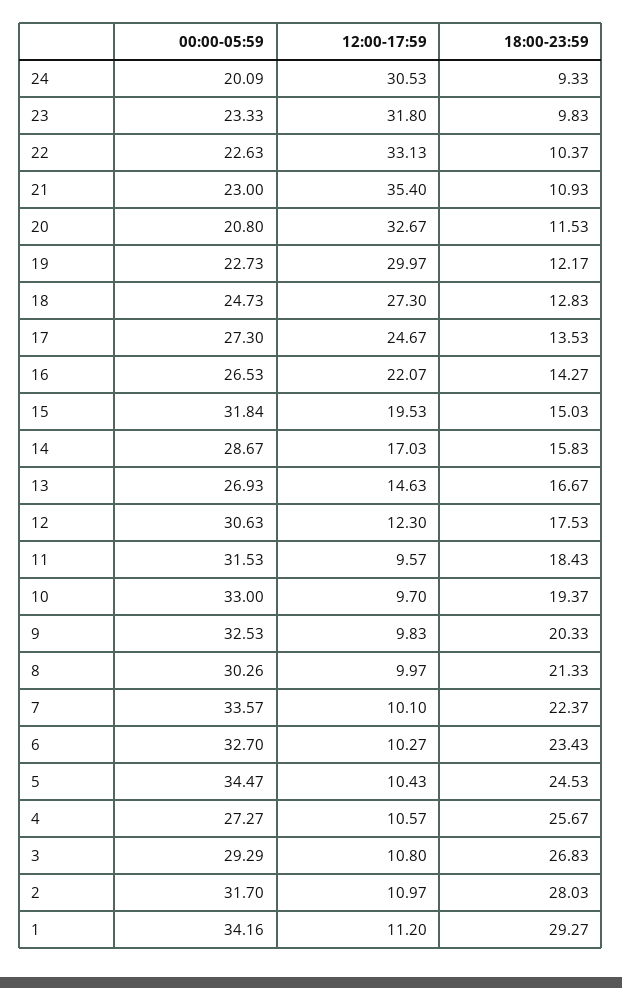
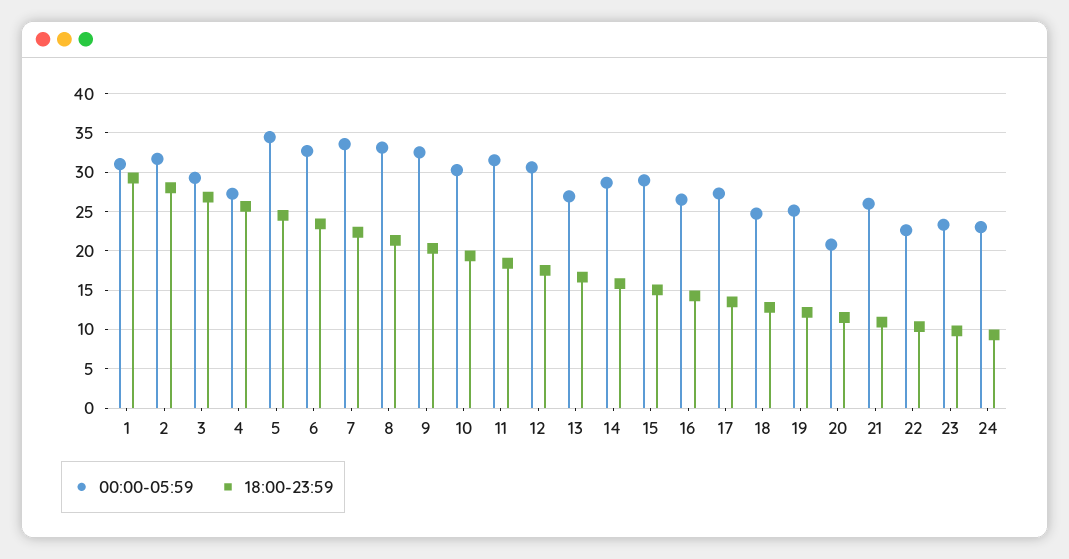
  {
    "00:00-05:59": {
-     "24": 20.09,
+     "24": 23,
      "23": 23.33,
      "22": 22.63,
-     "21": 23,
+     "21": 26,
      "20": 20.8,
-     "19": 22.73,
+     "19": 25,
      "18": 24.73,
      "17": 27.3,
      "16": 26.53,
-     "15": 31.84,
+     "15": 29,
      "14": 28.67,
      "13": 26.93,
      "12": 30.63,
      "11": 31.53,
-     "10": 33,
+     "10": 30,
      "9": 32.53,
-     "8": 30.26,
+     "8": 33,
      "7": 33.57,
      "6": 32.7,
      "5": 34.47,
      "4": 27.27,
      "3": 29.29,
      "2": 31.7,
-     "1": 34.16
+     "1": 31
    },
-   "12:00-17:59": {
-     "24": 30.53,
-     "23": 31.8,
-     "22": 33.13,
-     "21": 35.4,
-     "20": 32.67,
-     "19": 29.97,
-     "18": 27.3,
-     "17": 24.67,
-     "16": 22.07,
-     "15": 19.53,
-     "14": 17.03,
-     "13": 14.63,
-     "12": 12.3,
-     "11": 9.57,
-     "10": 9.7,
-     "9": 9.83,
-     "8": 9.97,
-     "7": 10.1,
-     "6": 10.27,
-     "5": 10.43,
-     "4": 10.57,
-     "3": 10.8,
-     "2": 10.97,
-     "1": 11.2
-   },
    "18:00-23:59": {
      "24": 9.33,
      "23": 9.83,
      "22": 10.37,
      "21": 10.93,
      "20": 11.53,
      "19": 12.17,
      "18": 12.83,
      "17": 13.53,
      "16": 14.27,
      "15": 15.03,
      "14": 15.83,
      "13": 16.67,
      "12": 17.53,
      "11": 18.43,
      "10": 19.37,
      "9": 20.33,
      "8": 21.33,
      "7": 22.37,
      "6": 23.43,
      "5": 24.53,
      "4": 25.67,
      "3": 26.83,
      "2": 28.03,
      "1": 29.27
    }
  }

